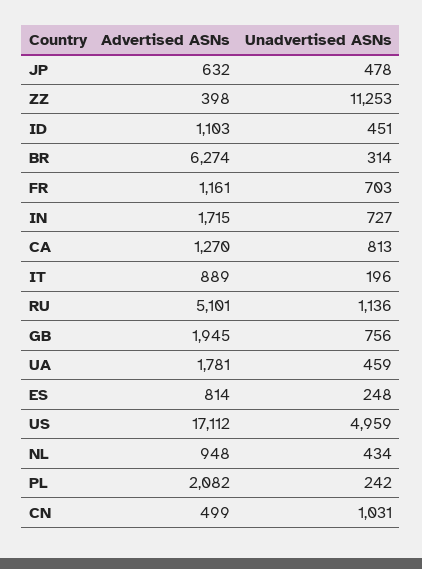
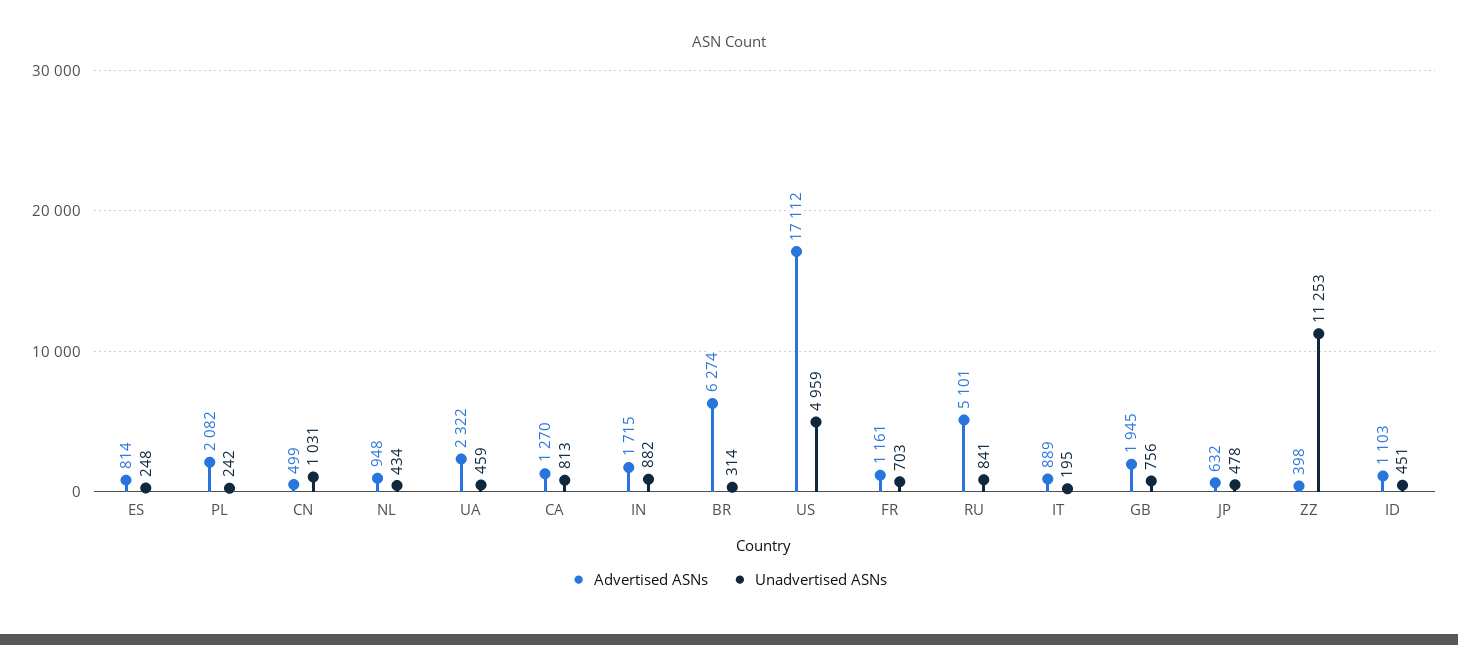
  {
    "Advertised ASNs": {
      "JP": 632,
      "ZZ": 398,
      "ID": 1103,
      "BR": 6274,
      "FR": 1161,
      "IN": 1715,
      "CA": 1270,
      "IT": 889,
      "RU": 5101,
      "GB": 1945,
-     "UA": 1781,
+     "UA": 2322,
      "ES": 814,
      "US": 17112,
      "NL": 948,
      "PL": 2082,
      "CN": 499
    },
    "Unadvertised ASNs": {
      "JP": 478,
      "ZZ": 11253,
      "ID": 451,
      "BR": 314,
      "FR": 703,
-     "IN": 727,
+     "IN": 882,
      "CA": 813,
-     "IT": 196,
+     "IT": 195,
-     "RU": 1136,
+     "RU": 841,
      "GB": 756,
      "UA": 459,
      "ES": 248,
      "US": 4959,
      "NL": 434,
      "PL": 242,
      "CN": 1031
    }
  }

